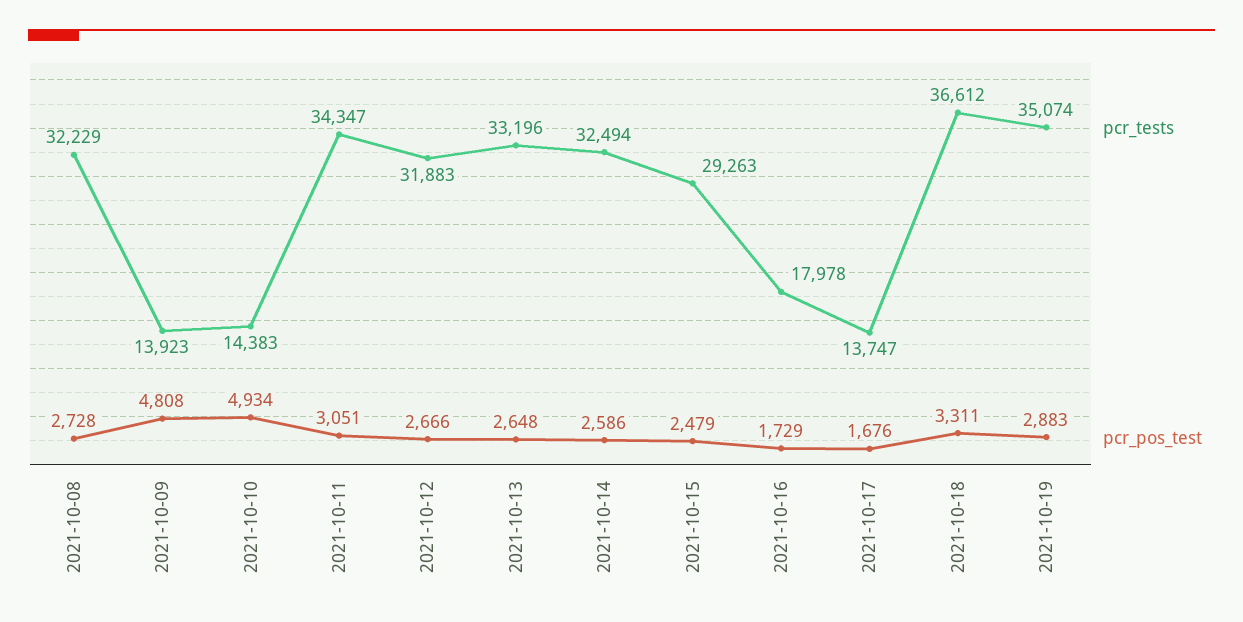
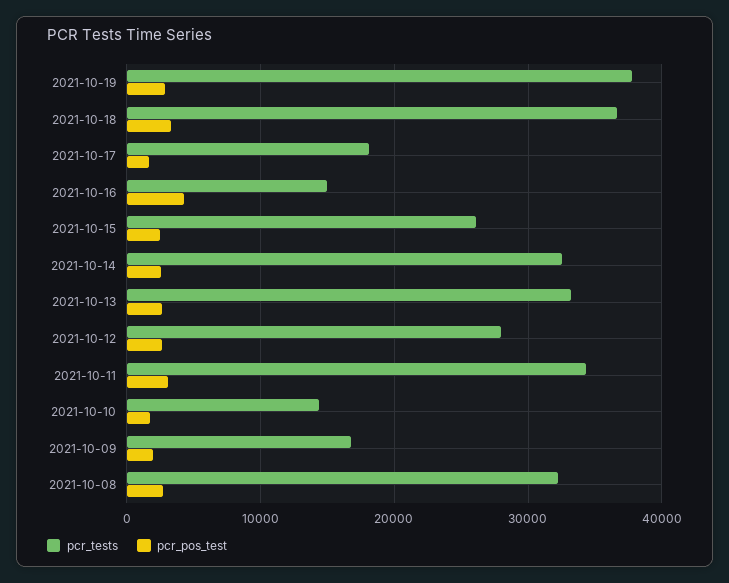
  {
    "pcr_tests": {
      "2021-10-08": 32229,
-     "2021-10-09": 13923,
+     "2021-10-09": 17000,
      "2021-10-10": 14383,
      "2021-10-11": 34347,
-     "2021-10-12": 31883,
+     "2021-10-12": 28000,
      "2021-10-13": 33196,
      "2021-10-14": 32494,
-     "2021-10-15": 29263,
+     "2021-10-15": 26000,
-     "2021-10-16": 17978,
+     "2021-10-16": 15000,
-     "2021-10-17": 13747,
+     "2021-10-17": 18000,
      "2021-10-18": 36612,
-     "2021-10-19": 35074
+     "2021-10-19": 38000
    },
    "pcr_pos_test": {
      "2021-10-08": 2728,
-     "2021-10-09": 4808,
+     "2021-10-09": 2000,
-     "2021-10-10": 4934,
+     "2021-10-10": 2000,
      "2021-10-11": 3051,
      "2021-10-12": 2666,
      "2021-10-13": 2648,
      "2021-10-14": 2586,
      "2021-10-15": 2479,
-     "2021-10-16": 1729,
+     "2021-10-16": 4000,
      "2021-10-17": 1676,
      "2021-10-18": 3311,
      "2021-10-19": 2883
    }
  }

